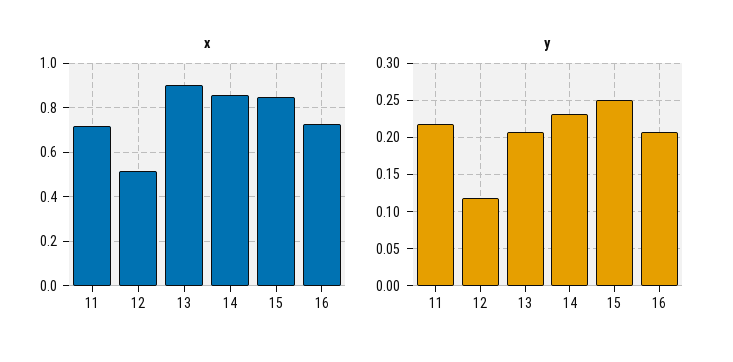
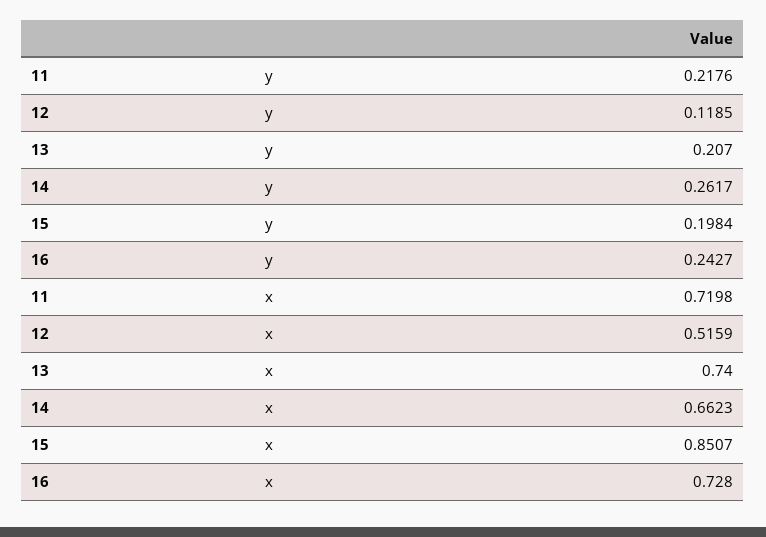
  {
    "x": {
      "11": 0.7198,
      "12": 0.5159,
-     "13": 0.9,
+     "13": 0.74,
-     "14": 0.85,
+     "14": 0.6623,
      "15": 0.8507,
      "16": 0.728
    },
    "y": {
      "11": 0.2176,
      "12": 0.1185,
      "13": 0.207,
-     "14": 0.23,
+     "14": 0.2617,
-     "15": 0.25,
+     "15": 0.1984,
-     "16": 0.21
+     "16": 0.2427
    }
  }

